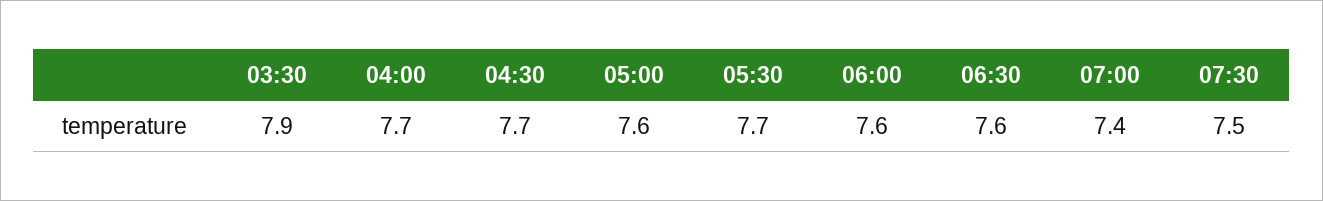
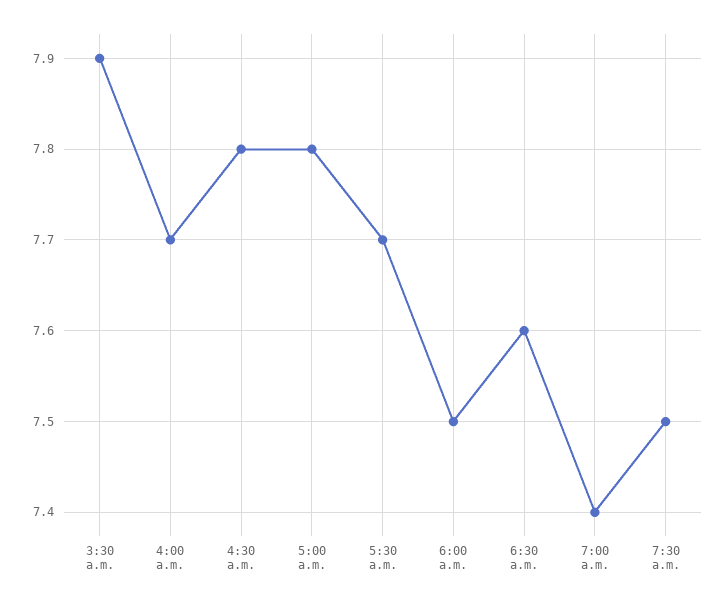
  {
    "03:30": 7.9,
    "04:00": 7.7,
-   "04:30": 7.7,
+   "04:30": 7.8,
-   "05:00": 7.6,
+   "05:00": 7.8,
    "05:30": 7.7,
-   "06:00": 7.6,
+   "06:00": 7.5,
    "06:30": 7.6,
    "07:00": 7.4,
    "07:30": 7.5
  }

